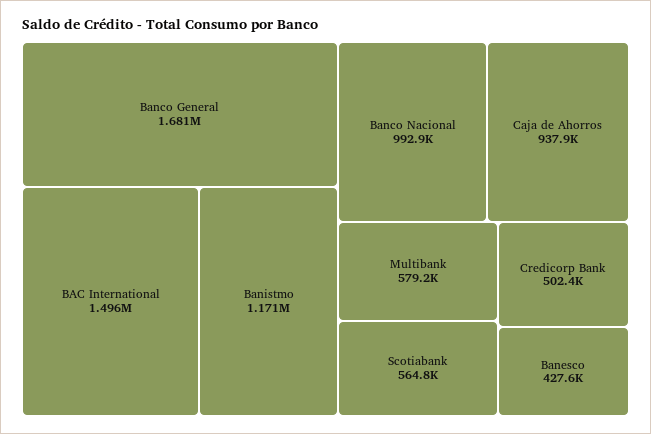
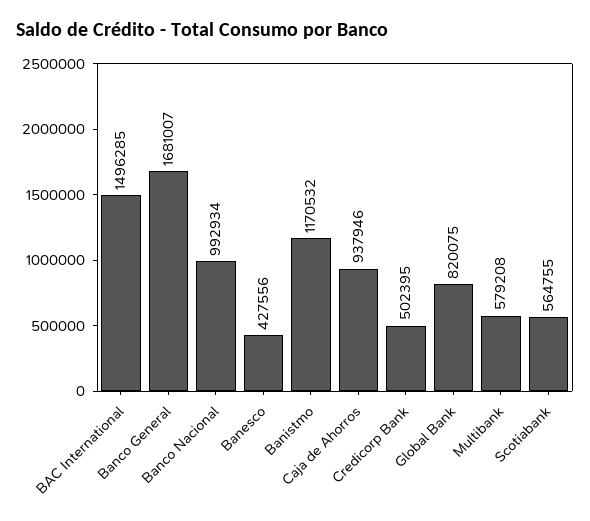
  {
    "Banco General": 1681007,
    "BAC International": 1496285,
    "Banistmo": 1170532,
    "Banco Nacional": 992934,
    "Caja de Ahorros": 937946,
    "Multibank": 579208,
    "Scotiabank": 564755,
    "Credicorp Bank": 502395,
-   "Banesco": 427556
+   "Banesco": 427556,
+   "Global Bank": 820075
  }

